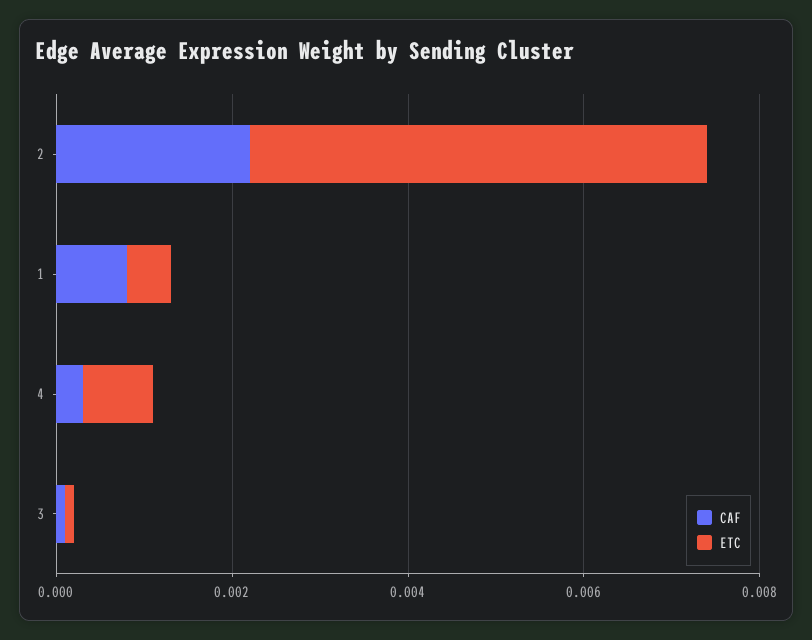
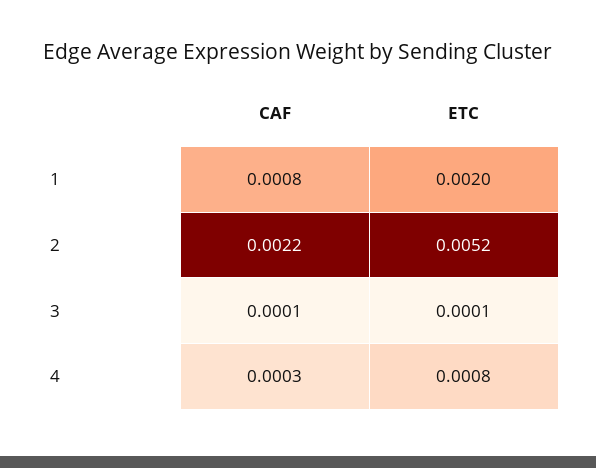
  {
    "CAF": {
      "2": 0.0022,
      "1": 0.0008,
      "4": 0.0003,
      "3": 0.0001
    },
    "ETC": {
      "2": 0.0052,
-     "1": 0.0005,
+     "1": 0.002,
      "4": 0.0008,
      "3": 0.0001
    }
  }

